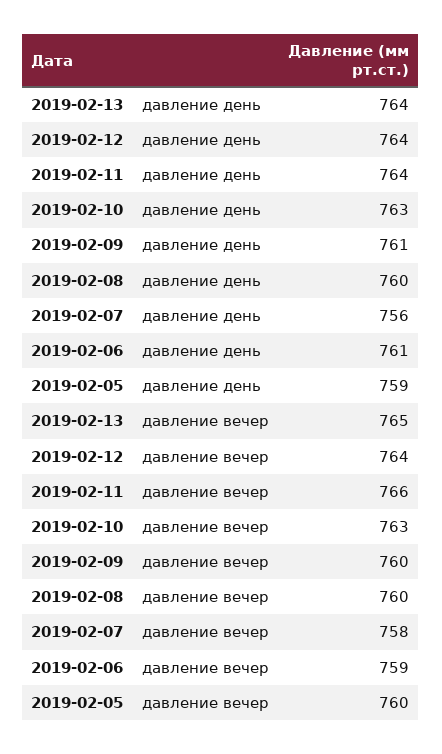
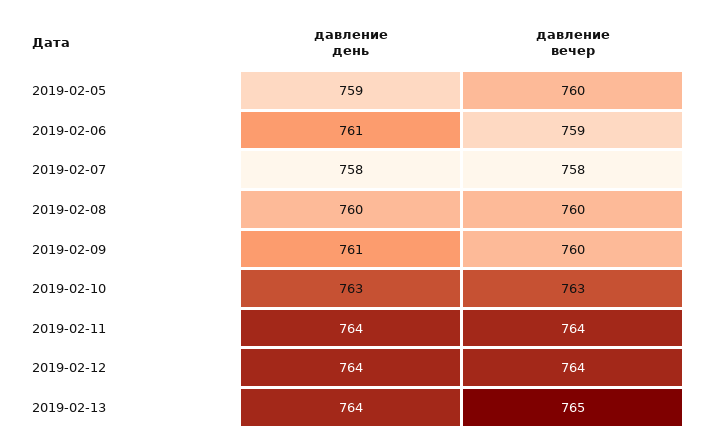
  {
    "2019-02-13": {
      "давление день": 764,
      "давление вечер": 765
    },
    "2019-02-12": {
      "давление день": 764,
      "давление вечер": 764
    },
    "2019-02-11": {
      "давление день": 764,
-     "давление вечер": 766
+     "давление вечер": 764
    },
    "2019-02-10": {
      "давление день": 763,
      "давление вечер": 763
    },
    "2019-02-09": {
      "давление день": 761,
      "давление вечер": 760
    },
    "2019-02-08": {
      "давление день": 760,
      "давление вечер": 760
    },
    "2019-02-07": {
-     "давление день": 756,
+     "давление день": 758,
      "давление вечер": 758
    },
    "2019-02-06": {
      "давление день": 761,
      "давление вечер": 759
    },
    "2019-02-05": {
      "давление день": 759,
      "давление вечер": 760
    }
  }

